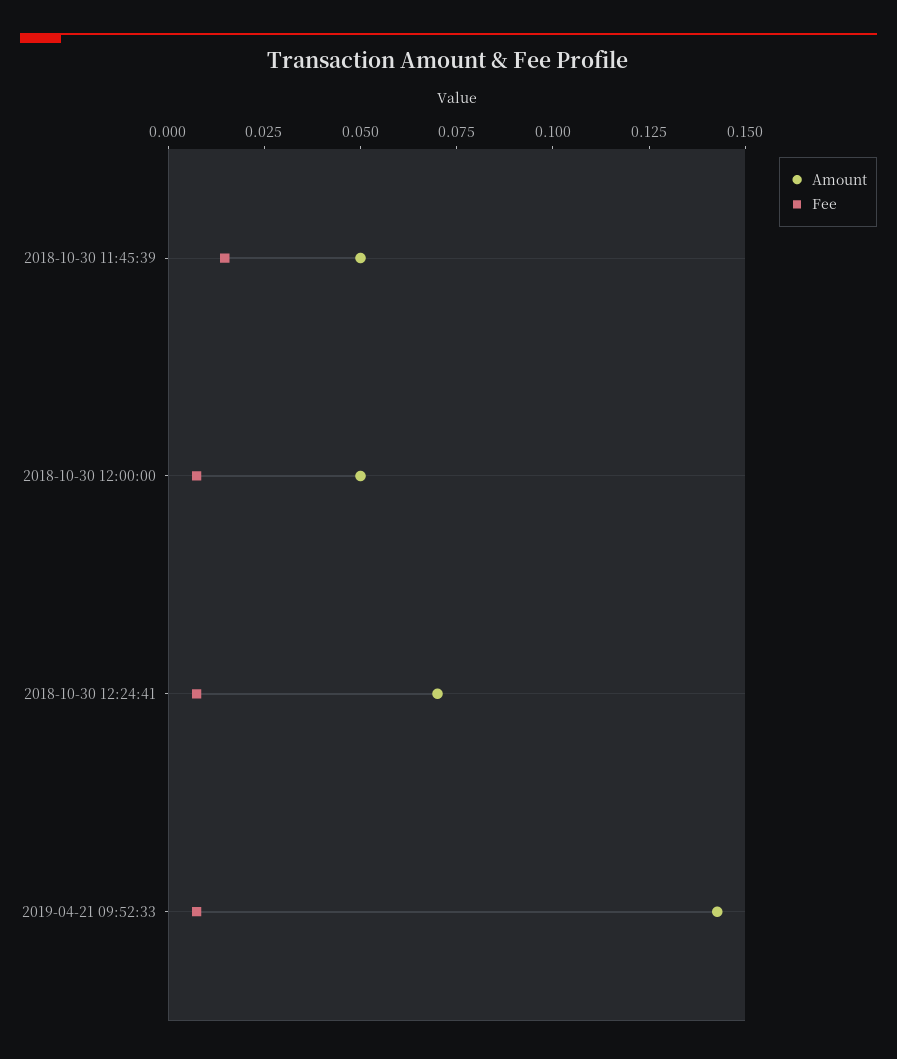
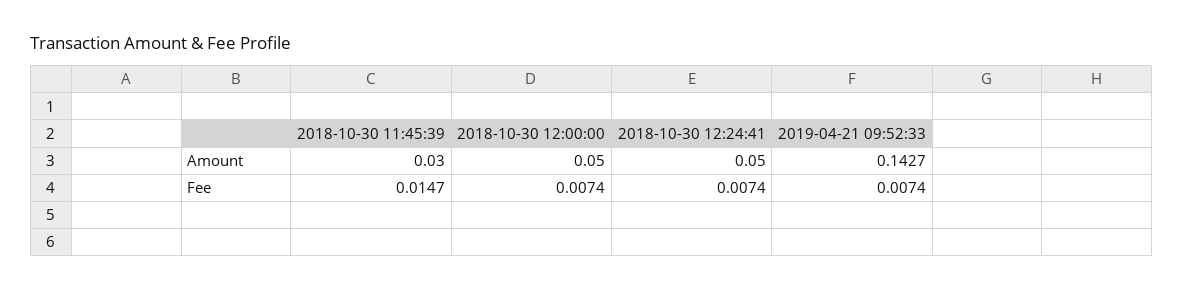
  {
    "Amount": {
-     "2018-10-30 11:45:39": 0.05,
+     "2018-10-30 11:45:39": 0.03,
      "2018-10-30 12:00:00": 0.05,
-     "2018-10-30 12:24:41": 0.07,
+     "2018-10-30 12:24:41": 0.05,
      "2019-04-21 09:52:33": 0.1427
    },
    "Fee": {
      "2018-10-30 11:45:39": 0.0147,
      "2018-10-30 12:00:00": 0.0074,
      "2018-10-30 12:24:41": 0.0074,
      "2019-04-21 09:52:33": 0.0074
    }
  }

